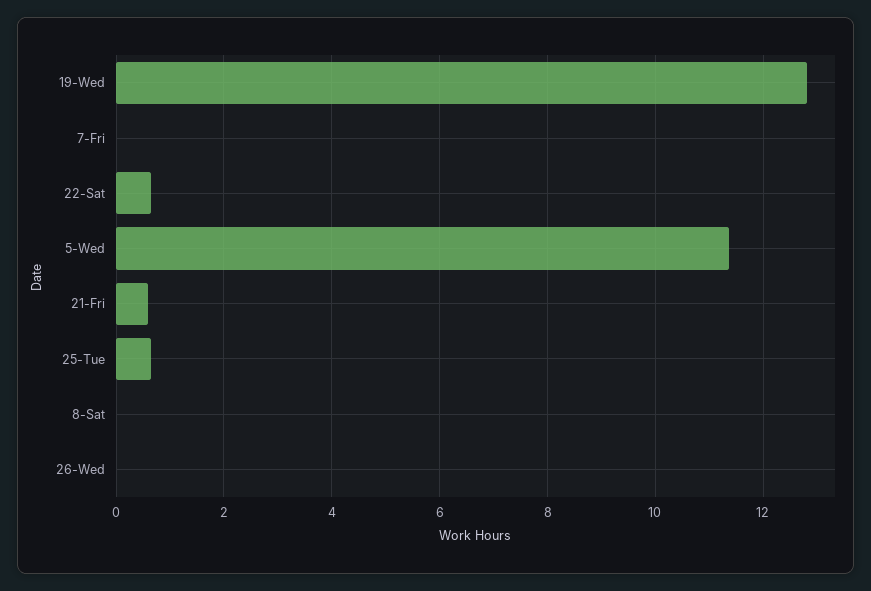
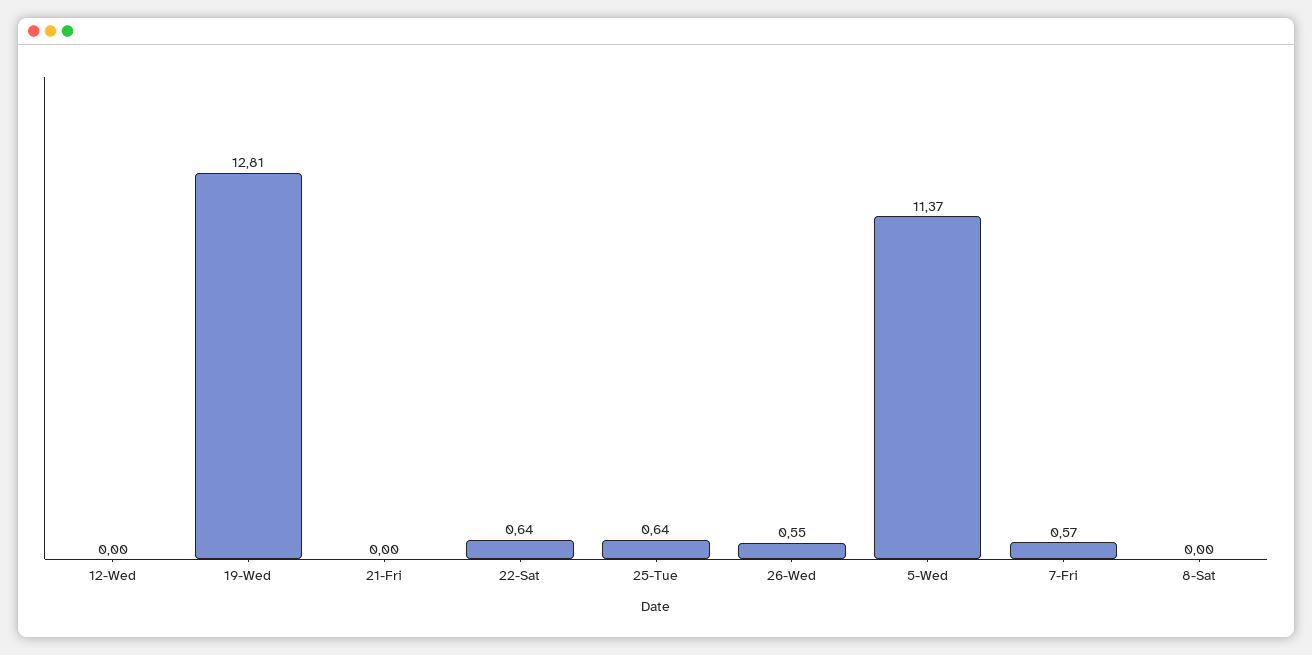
  {
    "19-Wed": 12.81,
-   "7-Fri": 0,
+   "7-Fri": 0.57,
    "22-Sat": 0.64,
    "5-Wed": 11.37,
-   "21-Fri": 0.6,
+   "21-Fri": 0,
    "25-Tue": 0.64,
    "8-Sat": 0,
-   "26-Wed": 0
+   "26-Wed": 0.55,
+   "12-Wed": 0
  }

